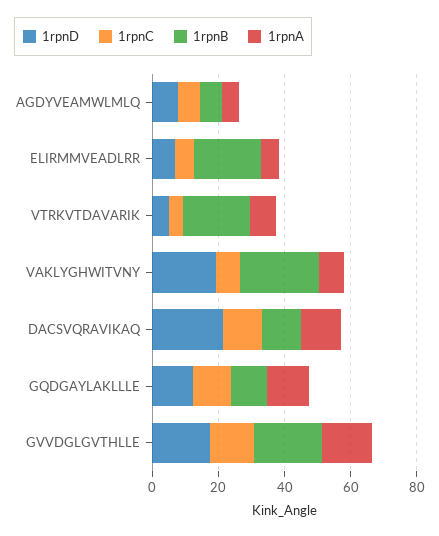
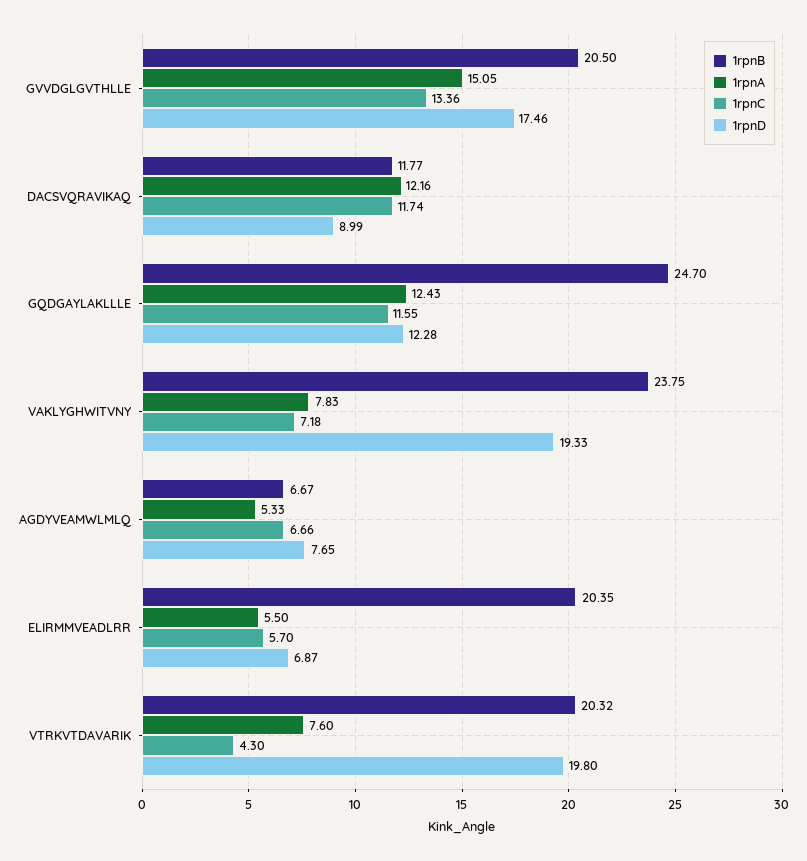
  {
    "1rpnD": {
      "AGDYVEAMWLMLQ": 7.65,
      "ELIRMMVEADLRR": 6.87,
-     "VTRKVTDAVARIK": 5,
+     "VTRKVTDAVARIK": 19.8,
      "VAKLYGHWITVNY": 19.33,
-     "DACSVQRAVIKAQ": 20,
+     "DACSVQRAVIKAQ": 8.99,
      "GQDGAYLAKLLLE": 12.28,
      "GVVDGLGVTHLLE": 17.46
    },
    "1rpnC": {
      "AGDYVEAMWLMLQ": 6.66,
      "ELIRMMVEADLRR": 5.7,
      "VTRKVTDAVARIK": 4.3,
      "VAKLYGHWITVNY": 7.18,
      "DACSVQRAVIKAQ": 11.74,
      "GQDGAYLAKLLLE": 11.55,
      "GVVDGLGVTHLLE": 13.36
    },
    "1rpnB": {
      "AGDYVEAMWLMLQ": 6.67,
      "ELIRMMVEADLRR": 20.35,
      "VTRKVTDAVARIK": 20.32,
      "VAKLYGHWITVNY": 23.75,
      "DACSVQRAVIKAQ": 11.77,
-     "GQDGAYLAKLLLE": 10,
+     "GQDGAYLAKLLLE": 24.7,
      "GVVDGLGVTHLLE": 20.5
    },
    "1rpnA": {
      "AGDYVEAMWLMLQ": 5.33,
      "ELIRMMVEADLRR": 5.5,
      "VTRKVTDAVARIK": 7.6,
      "VAKLYGHWITVNY": 7.83,
      "DACSVQRAVIKAQ": 12.16,
      "GQDGAYLAKLLLE": 12.43,
      "GVVDGLGVTHLLE": 15.05
    }
  }

